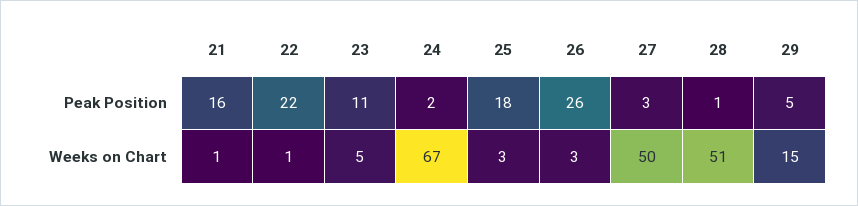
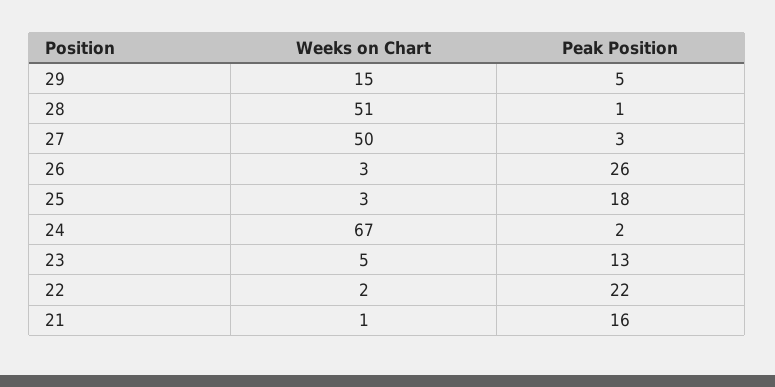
  {
    "21": {
      "Peak Position": 16,
      "Weeks on Chart": 1
    },
    "22": {
      "Peak Position": 22,
-     "Weeks on Chart": 1
+     "Weeks on Chart": 2
    },
    "23": {
-     "Peak Position": 11,
+     "Peak Position": 13,
      "Weeks on Chart": 5
    },
    "24": {
      "Peak Position": 2,
      "Weeks on Chart": 67
    },
    "25": {
      "Peak Position": 18,
      "Weeks on Chart": 3
    },
    "26": {
      "Peak Position": 26,
      "Weeks on Chart": 3
    },
    "27": {
      "Peak Position": 3,
      "Weeks on Chart": 50
    },
    "28": {
      "Peak Position": 1,
      "Weeks on Chart": 51
    },
    "29": {
      "Peak Position": 5,
      "Weeks on Chart": 15
    }
  }

